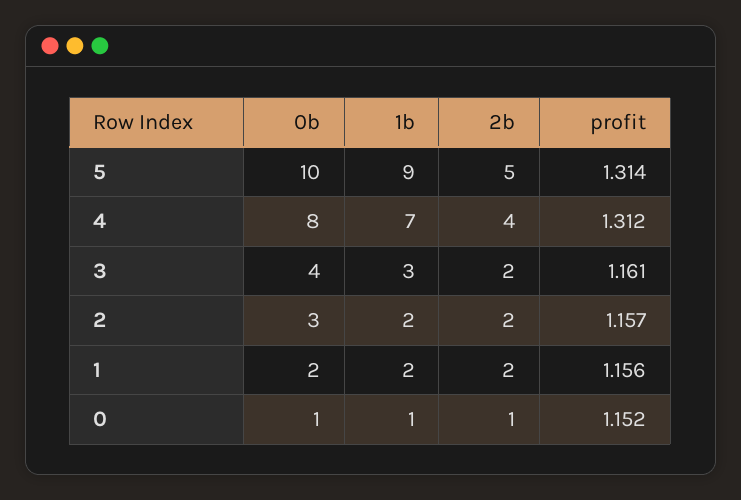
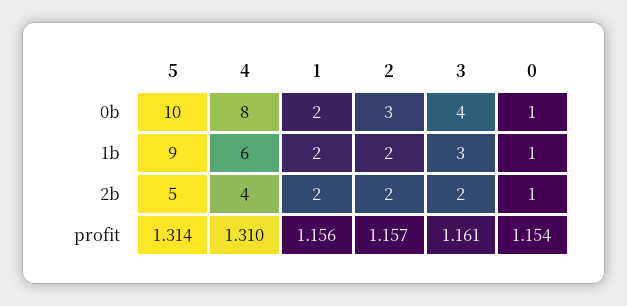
  {
    "0b": {
      "5": 10,
      "4": 8,
      "3": 4,
      "2": 3,
      "1": 2,
      "0": 1
    },
    "1b": {
      "5": 9,
-     "4": 7,
+     "4": 6,
      "3": 3,
      "2": 2,
      "1": 2,
      "0": 1
    },
    "2b": {
      "5": 5,
      "4": 4,
      "3": 2,
      "2": 2,
      "1": 2,
      "0": 1
    },
    "profit": {
      "5": 1.314,
-     "4": 1.312,
+     "4": 1.31,
      "3": 1.161,
      "2": 1.157,
      "1": 1.156,
-     "0": 1.152
+     "0": 1.154
    }
  }

